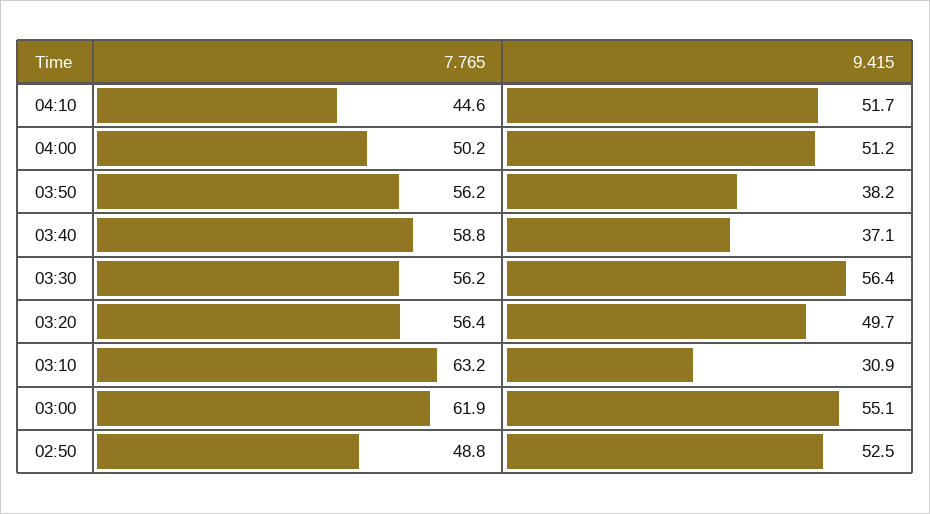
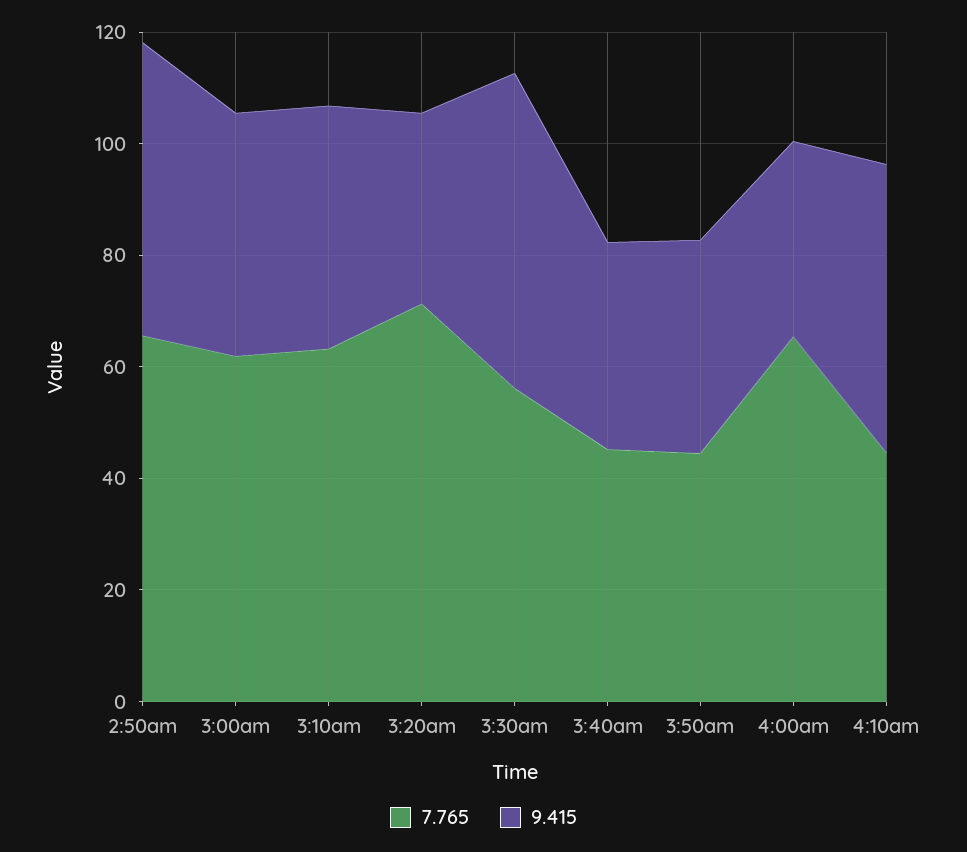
  {
    "7.765": {
      "04:10": 44.6,
-     "04:00": 50.2,
+     "04:00": 65,
-     "03:50": 56.2,
+     "03:50": 45,
-     "03:40": 58.8,
+     "03:40": 45,
      "03:30": 56.2,
-     "03:20": 56.4,
+     "03:20": 70,
      "03:10": 63.2,
      "03:00": 61.9,
-     "02:50": 48.8
+     "02:50": 65
    },
    "9.415": {
      "04:10": 51.7,
-     "04:00": 51.2,
+     "04:00": 35,
      "03:50": 38.2,
      "03:40": 37.1,
      "03:30": 56.4,
-     "03:20": 49.7,
+     "03:20": 35,
-     "03:10": 30.9,
+     "03:10": 45,
-     "03:00": 55.1,
+     "03:00": 45,
      "02:50": 52.5
    }
  }

